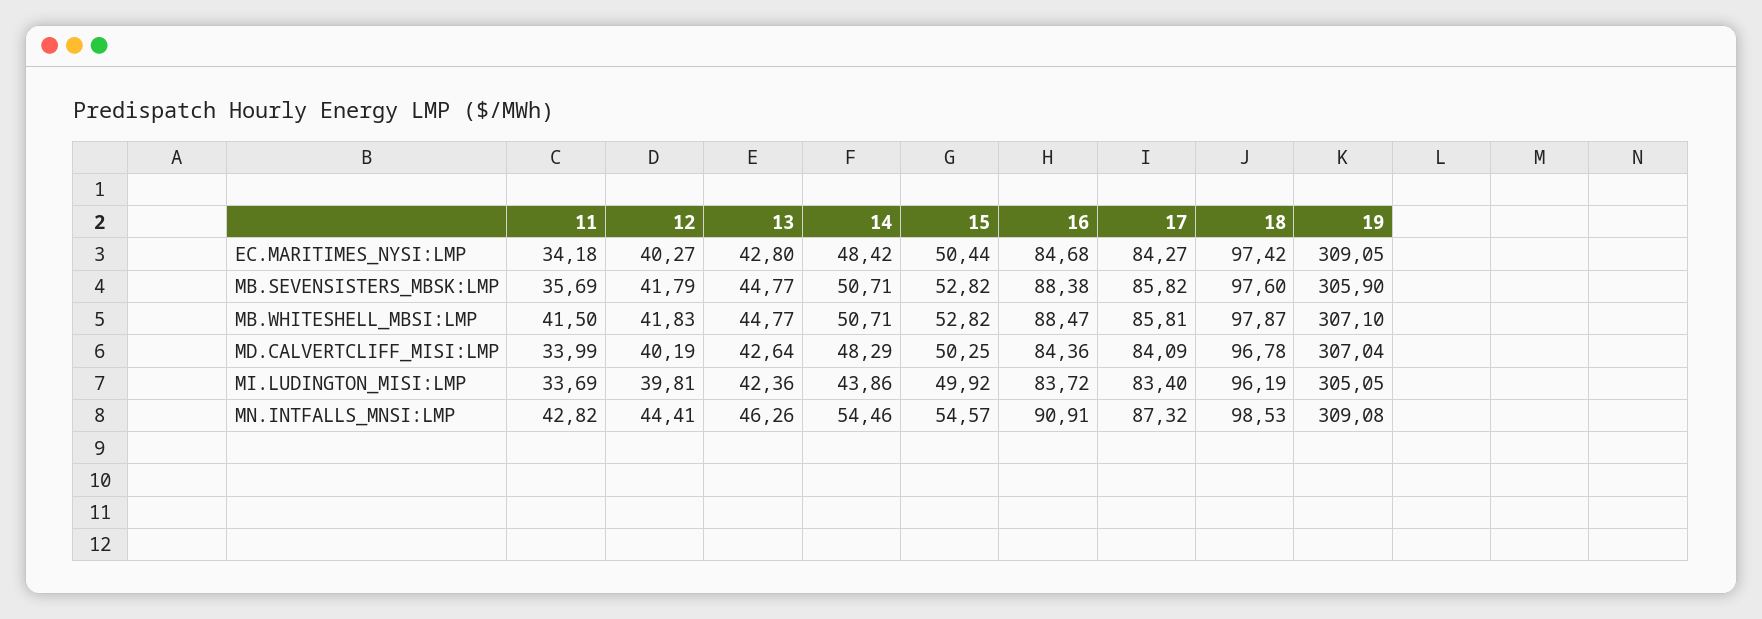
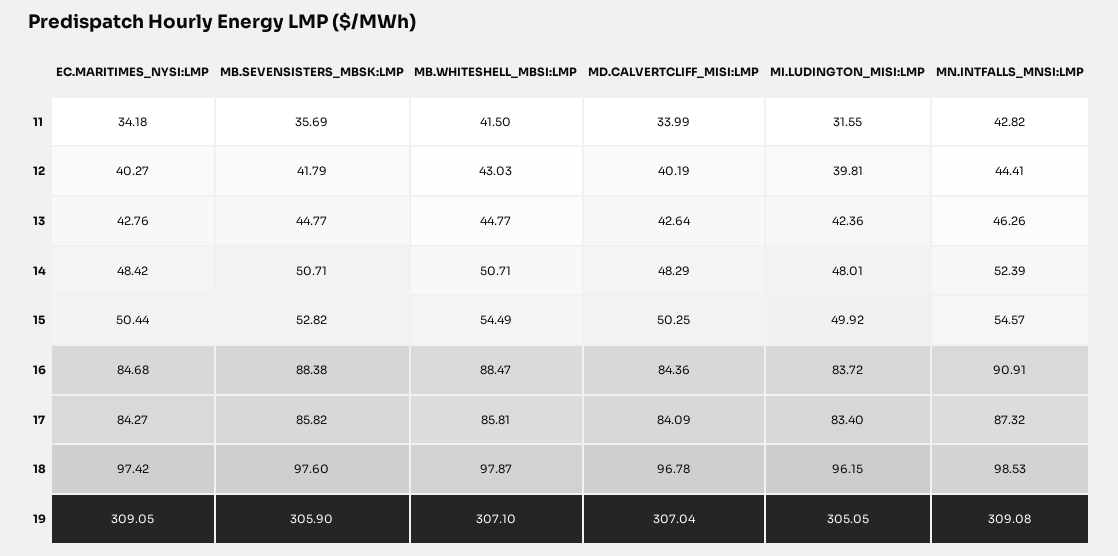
  {
    "11": {
      "EC.MARITIMES_NYSI:LMP": 34.18,
      "MB.SEVENSISTERS_MBSK:LMP": 35.69,
      "MB.WHITESHELL_MBSI:LMP": 41.5,
      "MD.CALVERTCLIFF_MISI:LMP": 33.99,
-     "MI.LUDINGTON_MISI:LMP": 33.69,
+     "MI.LUDINGTON_MISI:LMP": 31.55,
      "MN.INTFALLS_MNSI:LMP": 42.82
    },
    "12": {
      "EC.MARITIMES_NYSI:LMP": 40.27,
      "MB.SEVENSISTERS_MBSK:LMP": 41.79,
-     "MB.WHITESHELL_MBSI:LMP": 41.83,
+     "MB.WHITESHELL_MBSI:LMP": 43.03,
      "MD.CALVERTCLIFF_MISI:LMP": 40.19,
      "MI.LUDINGTON_MISI:LMP": 39.81,
      "MN.INTFALLS_MNSI:LMP": 44.41
    },
    "13": {
-     "EC.MARITIMES_NYSI:LMP": 42.8,
+     "EC.MARITIMES_NYSI:LMP": 42.76,
      "MB.SEVENSISTERS_MBSK:LMP": 44.77,
      "MB.WHITESHELL_MBSI:LMP": 44.77,
      "MD.CALVERTCLIFF_MISI:LMP": 42.64,
      "MI.LUDINGTON_MISI:LMP": 42.36,
      "MN.INTFALLS_MNSI:LMP": 46.26
    },
    "14": {
      "EC.MARITIMES_NYSI:LMP": 48.42,
      "MB.SEVENSISTERS_MBSK:LMP": 50.71,
      "MB.WHITESHELL_MBSI:LMP": 50.71,
      "MD.CALVERTCLIFF_MISI:LMP": 48.29,
-     "MI.LUDINGTON_MISI:LMP": 43.86,
+     "MI.LUDINGTON_MISI:LMP": 48.01,
-     "MN.INTFALLS_MNSI:LMP": 54.46
+     "MN.INTFALLS_MNSI:LMP": 52.39
    },
    "15": {
      "EC.MARITIMES_NYSI:LMP": 50.44,
      "MB.SEVENSISTERS_MBSK:LMP": 52.82,
-     "MB.WHITESHELL_MBSI:LMP": 52.82,
+     "MB.WHITESHELL_MBSI:LMP": 54.49,
      "MD.CALVERTCLIFF_MISI:LMP": 50.25,
      "MI.LUDINGTON_MISI:LMP": 49.92,
      "MN.INTFALLS_MNSI:LMP": 54.57
    },
    "16": {
      "EC.MARITIMES_NYSI:LMP": 84.68,
      "MB.SEVENSISTERS_MBSK:LMP": 88.38,
      "MB.WHITESHELL_MBSI:LMP": 88.47,
      "MD.CALVERTCLIFF_MISI:LMP": 84.36,
      "MI.LUDINGTON_MISI:LMP": 83.72,
      "MN.INTFALLS_MNSI:LMP": 90.91
    },
    "17": {
      "EC.MARITIMES_NYSI:LMP": 84.27,
      "MB.SEVENSISTERS_MBSK:LMP": 85.82,
      "MB.WHITESHELL_MBSI:LMP": 85.81,
      "MD.CALVERTCLIFF_MISI:LMP": 84.09,
      "MI.LUDINGTON_MISI:LMP": 83.4,
      "MN.INTFALLS_MNSI:LMP": 87.32
    },
    "18": {
      "EC.MARITIMES_NYSI:LMP": 97.42,
      "MB.SEVENSISTERS_MBSK:LMP": 97.6,
      "MB.WHITESHELL_MBSI:LMP": 97.87,
      "MD.CALVERTCLIFF_MISI:LMP": 96.78,
-     "MI.LUDINGTON_MISI:LMP": 96.19,
+     "MI.LUDINGTON_MISI:LMP": 96.15,
      "MN.INTFALLS_MNSI:LMP": 98.53
    },
    "19": {
      "EC.MARITIMES_NYSI:LMP": 309.05,
      "MB.SEVENSISTERS_MBSK:LMP": 305.9,
      "MB.WHITESHELL_MBSI:LMP": 307.1,
      "MD.CALVERTCLIFF_MISI:LMP": 307.04,
      "MI.LUDINGTON_MISI:LMP": 305.05,
      "MN.INTFALLS_MNSI:LMP": 309.08
    }
  }

